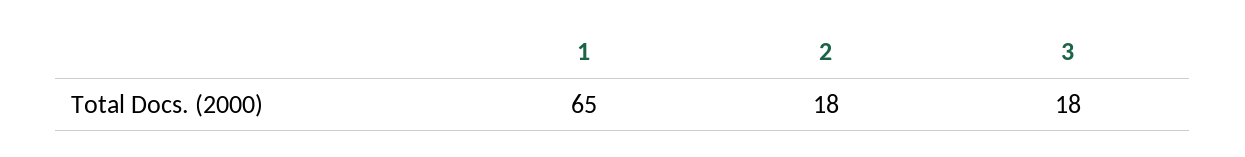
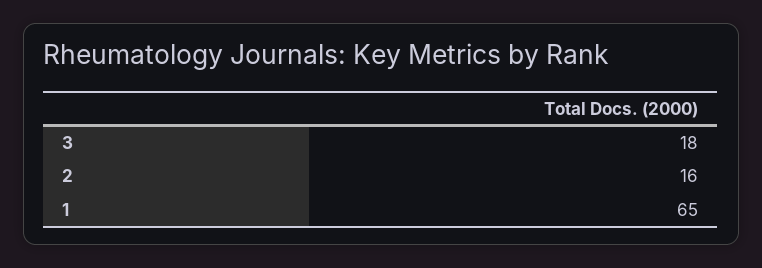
  {
    "1": 65,
-   "2": 18,
+   "2": 16,
    "3": 18
  }

